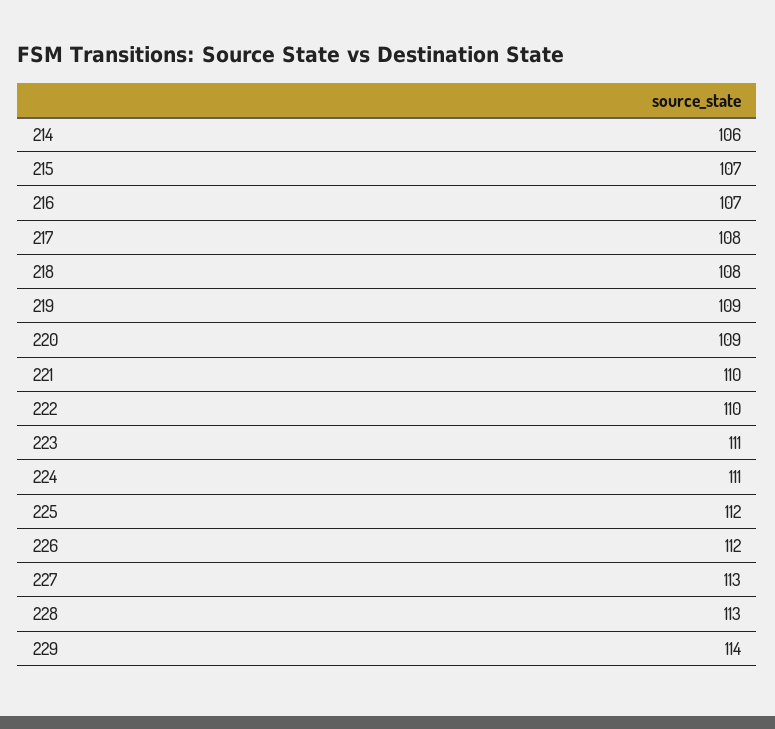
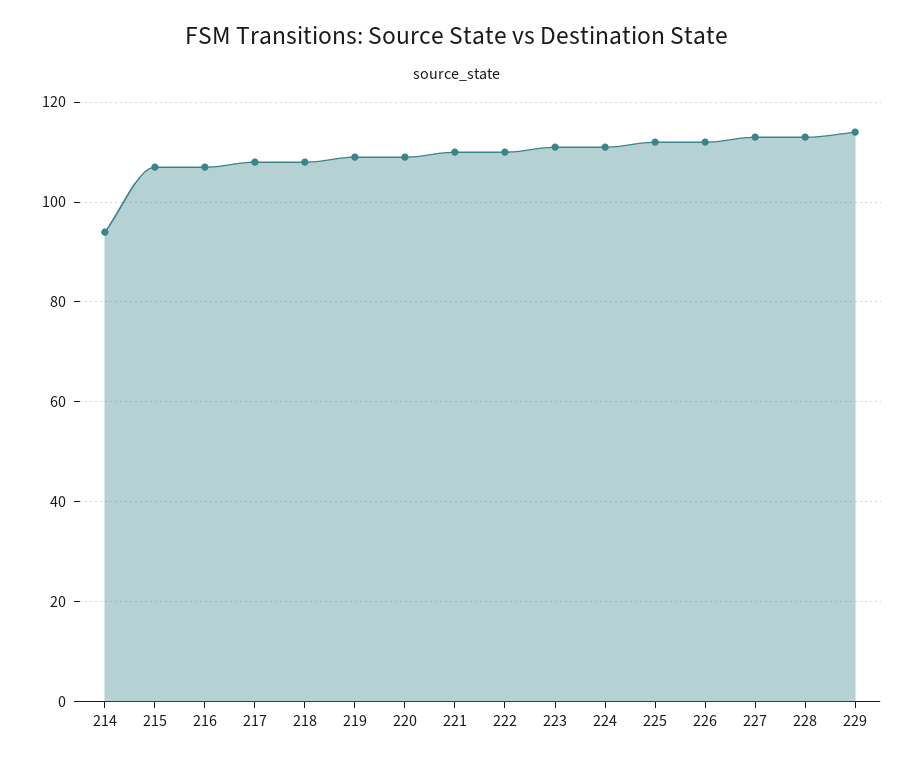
  {
-   "214": 106,
+   "214": 95,
    "215": 107,
    "216": 107,
    "217": 108,
    "218": 108,
    "219": 109,
    "220": 109,
    "221": 110,
    "222": 110,
    "223": 111,
    "224": 111,
    "225": 112,
    "226": 112,
    "227": 113,
    "228": 113,
    "229": 114
  }

